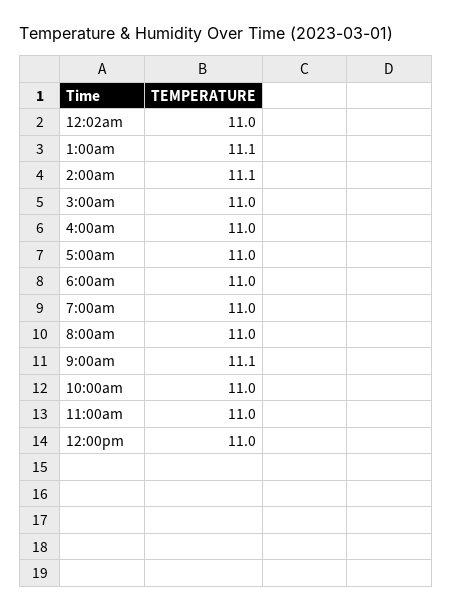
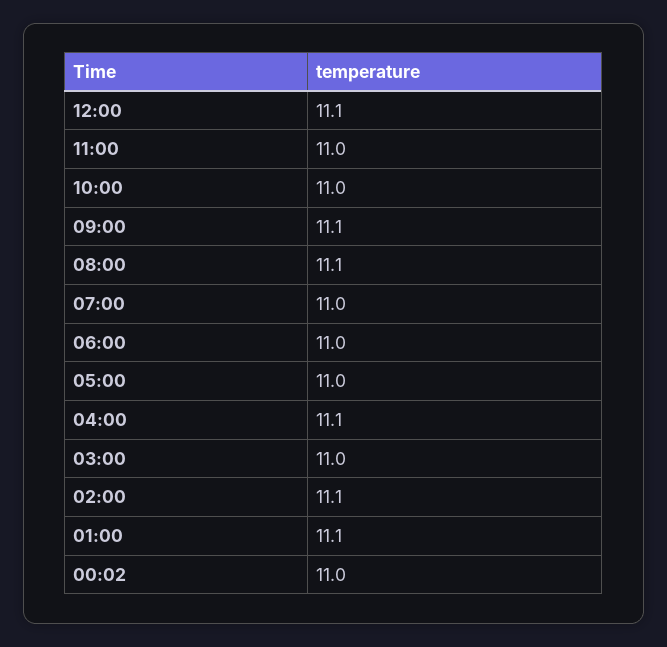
  {
    "12:02am": 11,
    "1:00am": 11.1,
    "2:00am": 11.1,
    "3:00am": 11,
-   "4:00am": 11,
+   "4:00am": 11.1,
    "5:00am": 11,
    "6:00am": 11,
    "7:00am": 11,
-   "8:00am": 11,
+   "8:00am": 11.1,
    "9:00am": 11.1,
    "10:00am": 11,
    "11:00am": 11,
-   "12:00pm": 11
+   "12:00pm": 11.1
  }

